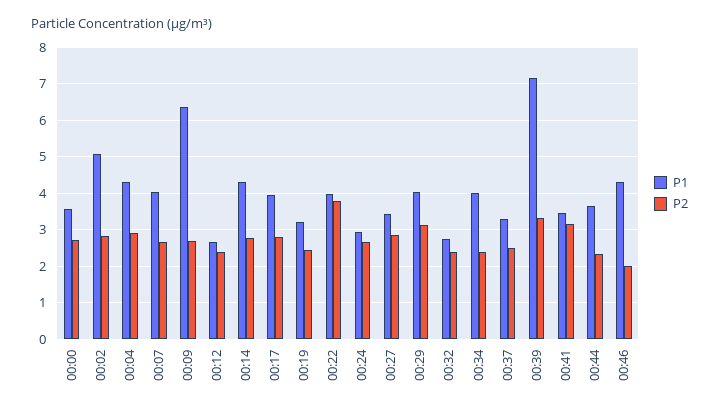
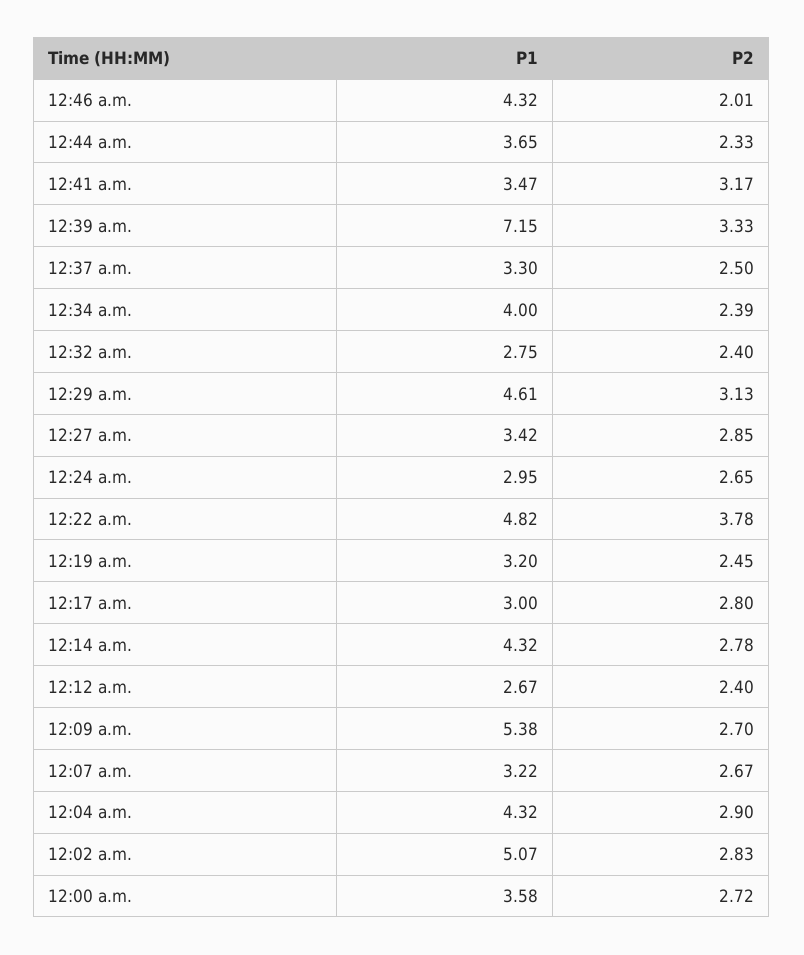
  {
    "P1": {
      "00:00": 3.58,
      "00:02": 5.07,
      "00:04": 4.32,
-     "00:07": 4,
+     "00:07": 3.22,
-     "00:09": 6.4,
+     "00:09": 5.38,
      "00:12": 2.67,
      "00:14": 4.32,
-     "00:17": 4,
+     "00:17": 3,
      "00:19": 3.2,
-     "00:22": 4,
+     "00:22": 4.82,
      "00:24": 2.95,
      "00:27": 3.42,
-     "00:29": 4,
+     "00:29": 4.61,
      "00:32": 2.75,
      "00:34": 4,
      "00:37": 3.3,
      "00:39": 7.15,
      "00:41": 3.47,
      "00:44": 3.65,
      "00:46": 4.32
    },
    "P2": {
      "00:00": 2.72,
      "00:02": 2.83,
      "00:04": 2.9,
      "00:07": 2.67,
      "00:09": 2.7,
      "00:12": 2.4,
      "00:14": 2.78,
      "00:17": 2.8,
      "00:19": 2.45,
      "00:22": 3.78,
      "00:24": 2.65,
      "00:27": 2.85,
      "00:29": 3.13,
      "00:32": 2.4,
      "00:34": 2.39,
      "00:37": 2.5,
      "00:39": 3.33,
      "00:41": 3.17,
      "00:44": 2.33,
      "00:46": 2.01
    }
  }

